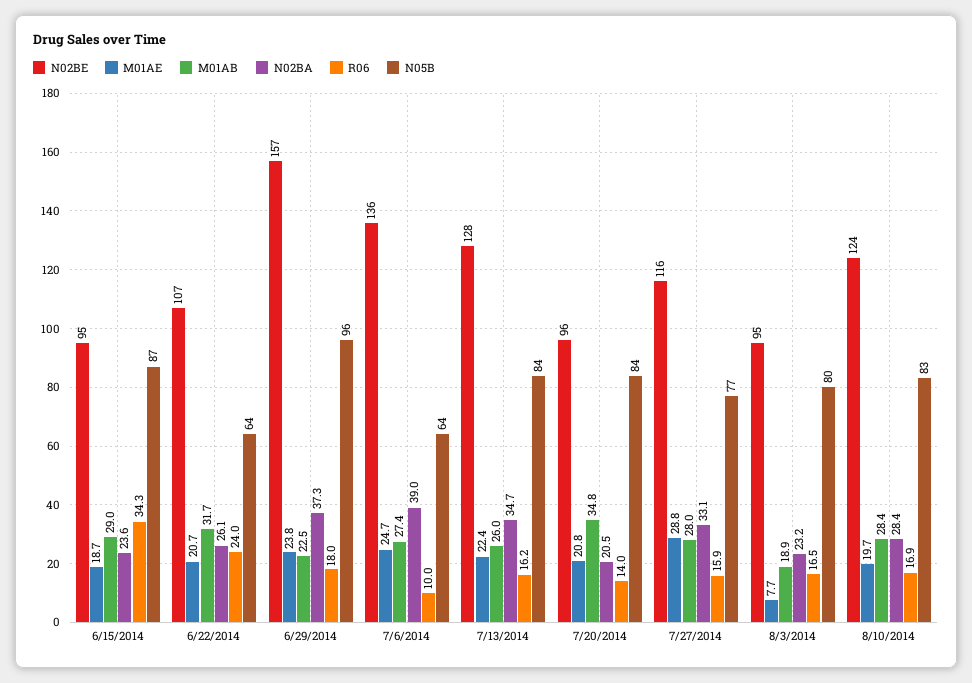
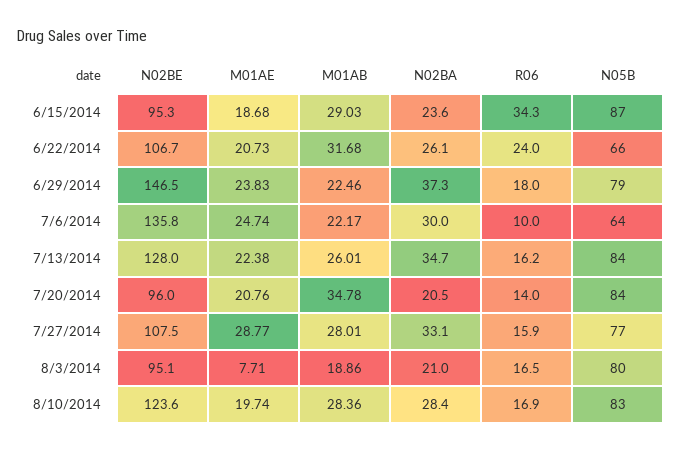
  {
    "N02BE": {
      "6/15/2014": 95.3,
      "6/22/2014": 106.7,
-     "6/29/2014": 157,
+     "6/29/2014": 146.5,
      "7/6/2014": 135.8,
      "7/13/2014": 128,
      "7/20/2014": 96,
-     "7/27/2014": 116,
+     "7/27/2014": 107.5,
      "8/3/2014": 95.1,
      "8/10/2014": 123.6
    },
    "M01AE": {
      "6/15/2014": 18.68,
      "6/22/2014": 20.73,
      "6/29/2014": 23.83,
      "7/6/2014": 24.74,
      "7/13/2014": 22.38,
      "7/20/2014": 20.76,
      "7/27/2014": 28.77,
      "8/3/2014": 7.71,
      "8/10/2014": 19.74
    },
    "M01AB": {
      "6/15/2014": 29.03,
      "6/22/2014": 31.68,
      "6/29/2014": 22.46,
-     "7/6/2014": 27.4,
+     "7/6/2014": 22.17,
      "7/13/2014": 26.01,
      "7/20/2014": 34.78,
      "7/27/2014": 28.01,
      "8/3/2014": 18.86,
      "8/10/2014": 28.36
    },
    "N02BA": {
      "6/15/2014": 23.6,
      "6/22/2014": 26.1,
      "6/29/2014": 37.3,
-     "7/6/2014": 39,
+     "7/6/2014": 30,
      "7/13/2014": 34.7,
      "7/20/2014": 20.5,
      "7/27/2014": 33.1,
-     "8/3/2014": 23.2,
+     "8/3/2014": 21,
      "8/10/2014": 28.4
    },
    "R06": {
      "6/15/2014": 34.3,
      "6/22/2014": 24,
      "6/29/2014": 18,
      "7/6/2014": 10,
      "7/13/2014": 16.2,
      "7/20/2014": 14,
      "7/27/2014": 15.9,
      "8/3/2014": 16.5,
      "8/10/2014": 16.9
    },
    "N05B": {
      "6/15/2014": 87,
-     "6/22/2014": 64,
+     "6/22/2014": 66,
-     "6/29/2014": 96,
+     "6/29/2014": 79,
      "7/6/2014": 64,
      "7/13/2014": 84,
      "7/20/2014": 84,
      "7/27/2014": 77,
      "8/3/2014": 80,
      "8/10/2014": 83
    }
  }

